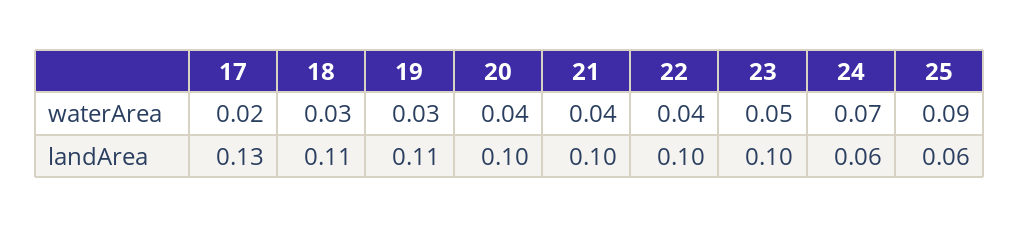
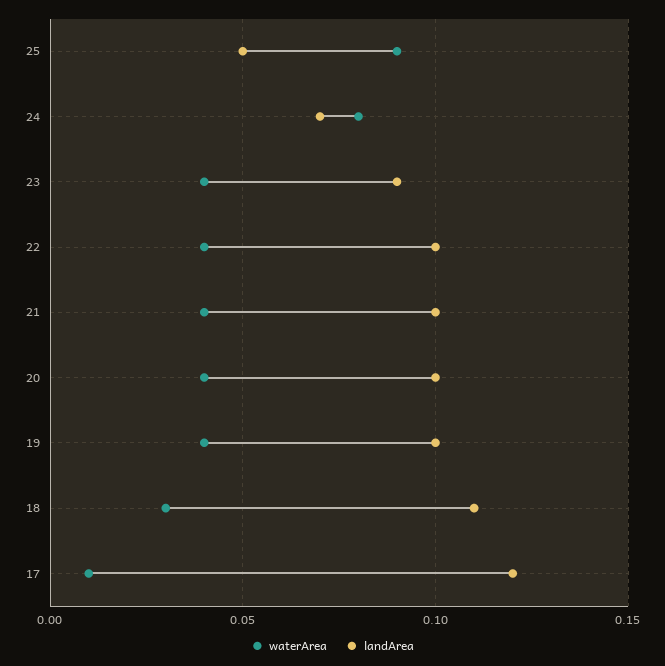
  {
    "waterArea": {
-     "17": 0.02,
+     "17": 0.01,
      "18": 0.03,
-     "19": 0.03,
+     "19": 0.04,
      "20": 0.04,
      "21": 0.04,
      "22": 0.04,
-     "23": 0.05,
+     "23": 0.04,
-     "24": 0.07,
+     "24": 0.08,
      "25": 0.09
    },
    "landArea": {
-     "17": 0.13,
+     "17": 0.12,
      "18": 0.11,
-     "19": 0.11,
+     "19": 0.1,
      "20": 0.1,
      "21": 0.1,
      "22": 0.1,
-     "23": 0.1,
+     "23": 0.09,
-     "24": 0.06,
+     "24": 0.07,
-     "25": 0.06
+     "25": 0.05
    }
  }

